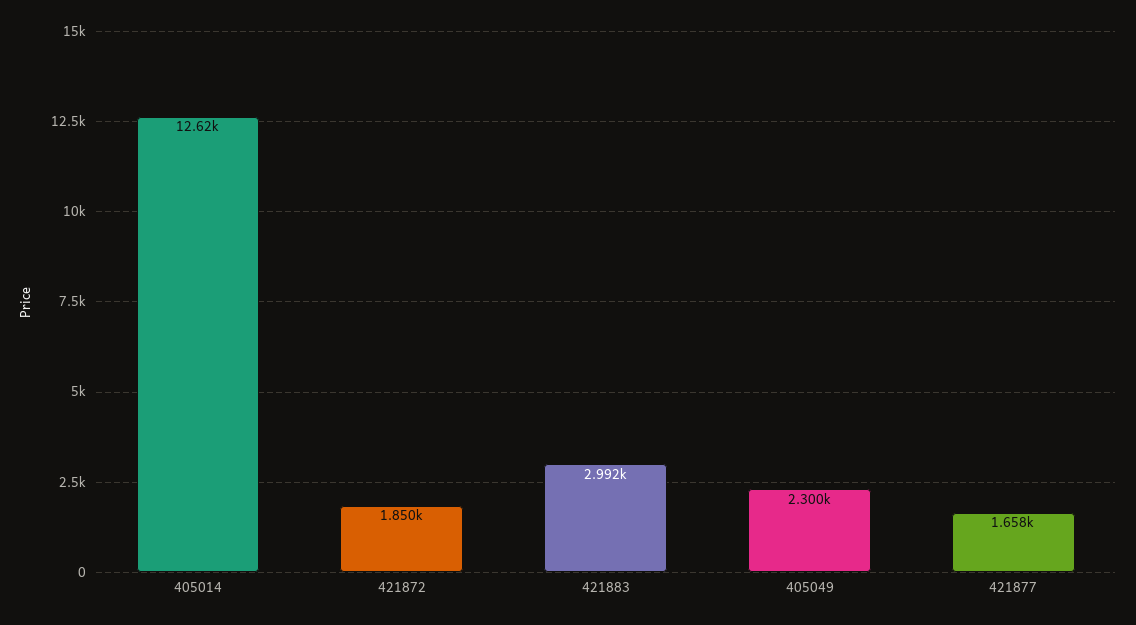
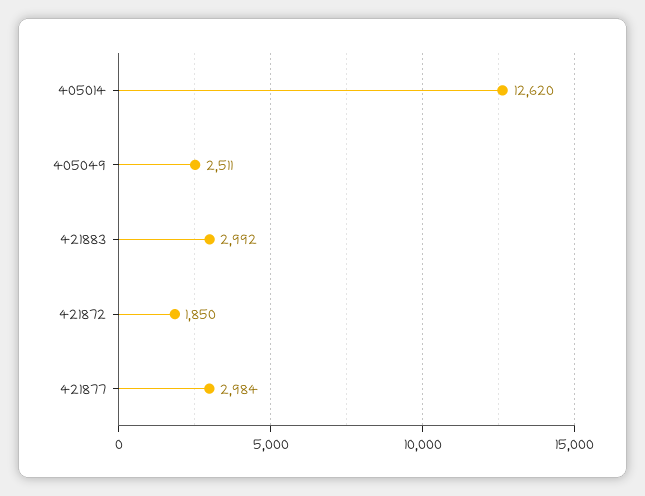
  {
    "405014": 12620,
    "421872": 1850,
    "421883": 2992,
-   "405049": 2300,
+   "405049": 2511,
-   "421877": 1658
+   "421877": 2984
  }

